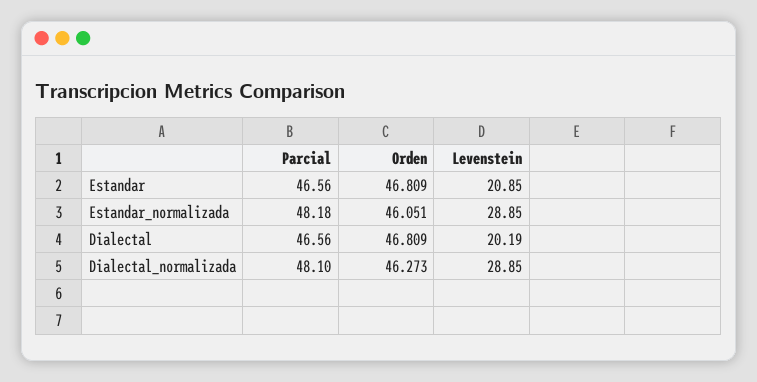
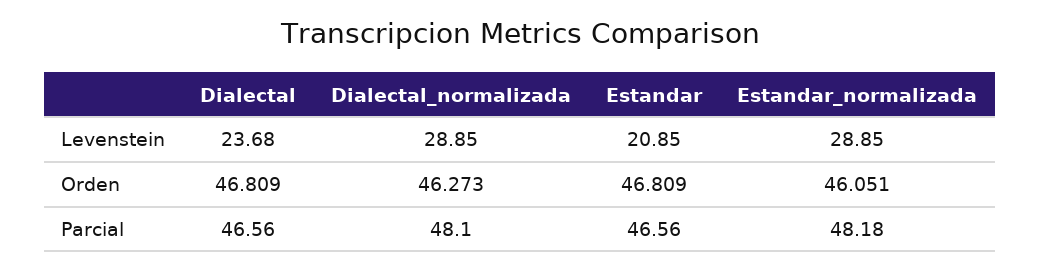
  {
    "Parcial": {
      "Estandar": 46.56,
      "Estandar_normalizada": 48.18,
      "Dialectal": 46.56,
      "Dialectal_normalizada": 48.1
    },
    "Orden": {
      "Estandar": 46.809,
      "Estandar_normalizada": 46.051,
      "Dialectal": 46.809,
      "Dialectal_normalizada": 46.273
    },
    "Levenstein": {
      "Estandar": 20.85,
      "Estandar_normalizada": 28.85,
-     "Dialectal": 20.19,
+     "Dialectal": 23.68,
      "Dialectal_normalizada": 28.85
    }
  }

